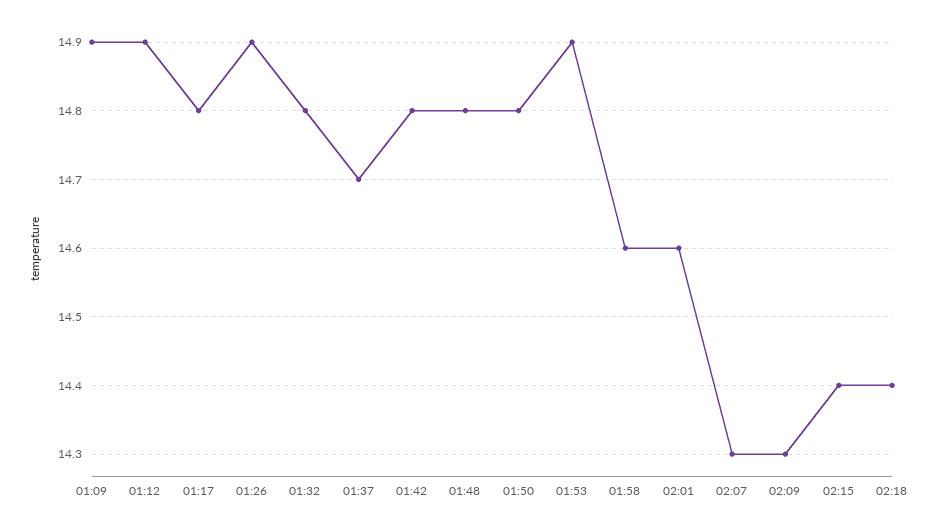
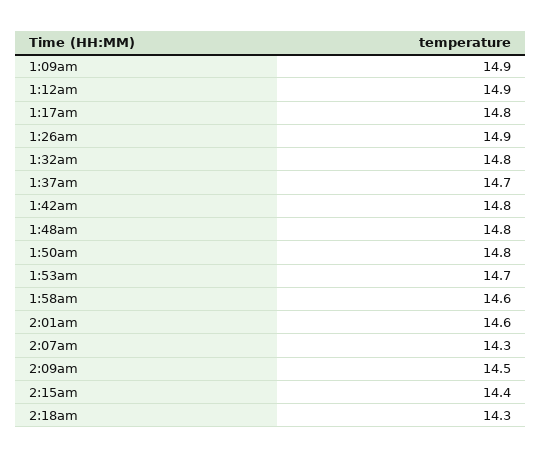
  {
    "01:09": 14.9,
    "01:12": 14.9,
    "01:17": 14.8,
    "01:26": 14.9,
    "01:32": 14.8,
    "01:37": 14.7,
    "01:42": 14.8,
    "01:48": 14.8,
    "01:50": 14.8,
-   "01:53": 14.9,
+   "01:53": 14.7,
    "01:58": 14.6,
    "02:01": 14.6,
    "02:07": 14.3,
-   "02:09": 14.3,
+   "02:09": 14.5,
    "02:15": 14.4,
-   "02:18": 14.4
+   "02:18": 14.3
  }

